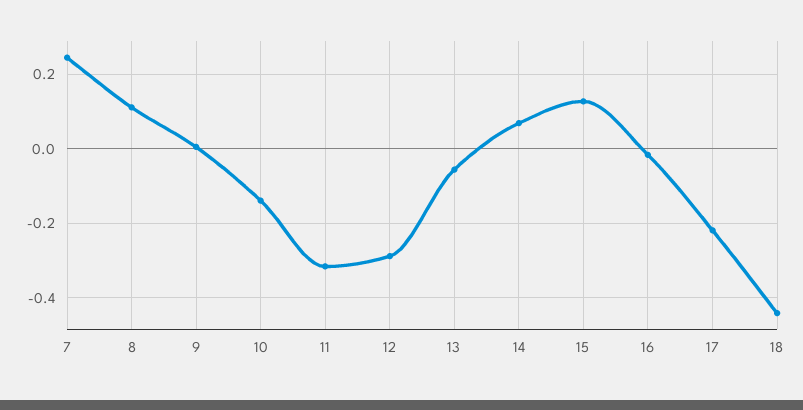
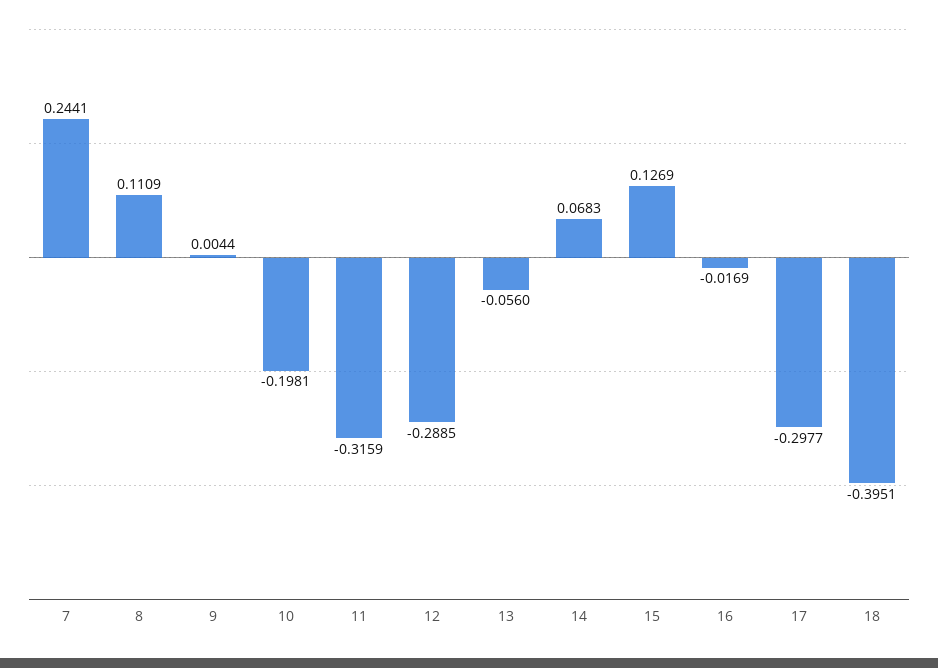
  {
    "7": 0.2441,
    "8": 0.1109,
    "9": 0.0044,
-   "10": -0.14,
+   "10": -0.1981,
    "11": -0.3159,
    "12": -0.2885,
    "13": -0.056,
    "14": 0.0683,
    "15": 0.1269,
    "16": -0.0169,
-   "17": -0.22,
+   "17": -0.2977,
-   "18": -0.44
+   "18": -0.3951
  }

